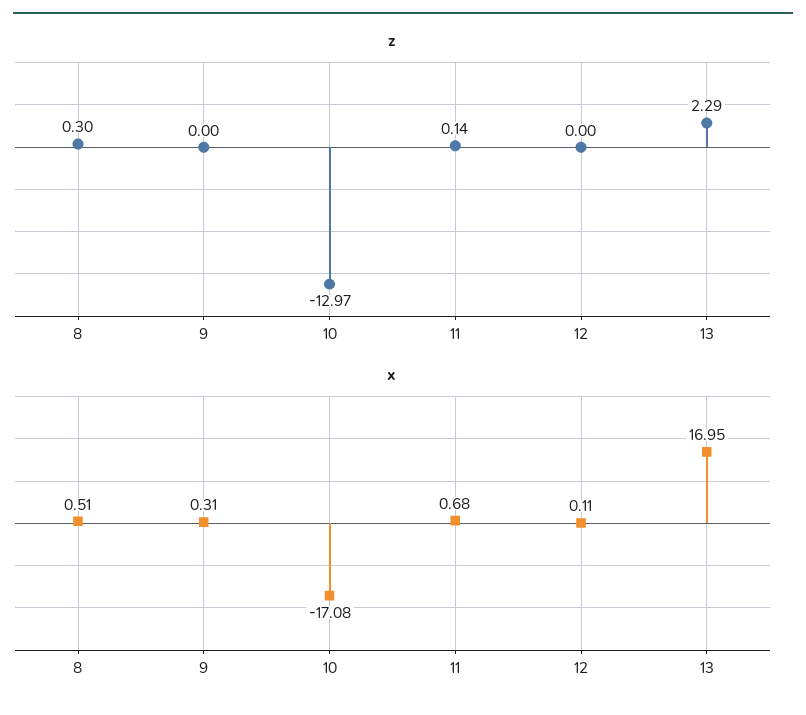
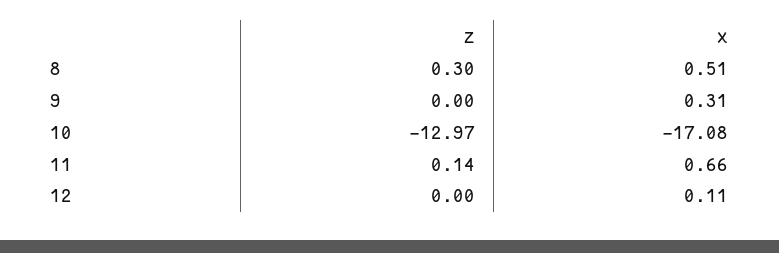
  {
    "z": {
      "8": 0.3,
      "9": 0,
      "10": -12.97,
      "11": 0.14,
-     "12": 0,
+     "12": 0
-     "13": 2.29
    },
    "x": {
      "8": 0.51,
      "9": 0.31,
      "10": -17.08,
-     "11": 0.68,
+     "11": 0.66,
-     "12": 0.11,
+     "12": 0.11
-     "13": 16.95
    }
  }

